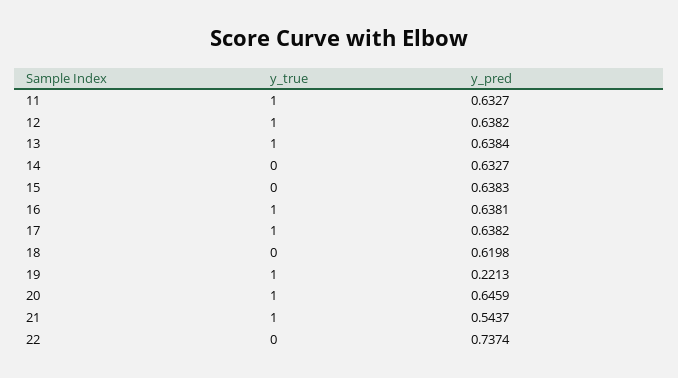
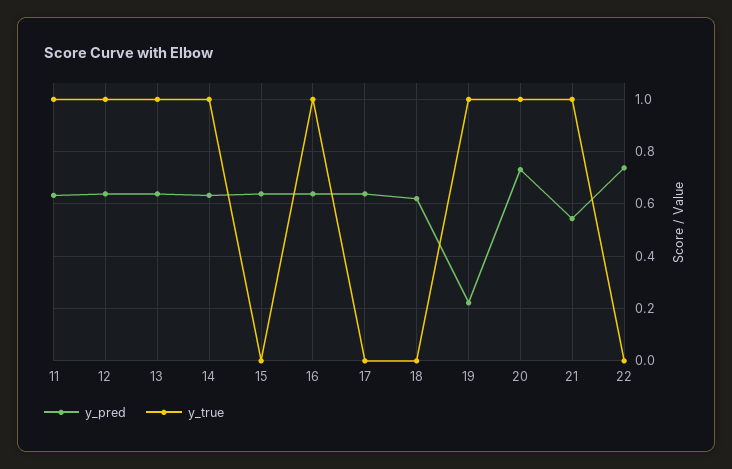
  {
    "y_true": {
      "11": 1,
      "12": 1,
      "13": 1,
-     "14": 0,
+     "14": 1,
      "15": 0,
      "16": 1,
-     "17": 1,
+     "17": 0,
      "18": 0,
      "19": 1,
      "20": 1,
      "21": 1,
      "22": 0
    },
    "y_pred": {
      "11": 0.6327,
      "12": 0.6382,
      "13": 0.6384,
      "14": 0.6327,
      "15": 0.6383,
      "16": 0.6381,
      "17": 0.6382,
      "18": 0.6198,
      "19": 0.2213,
-     "20": 0.6459,
+     "20": 0.725,
      "21": 0.5437,
      "22": 0.7374
    }
  }

